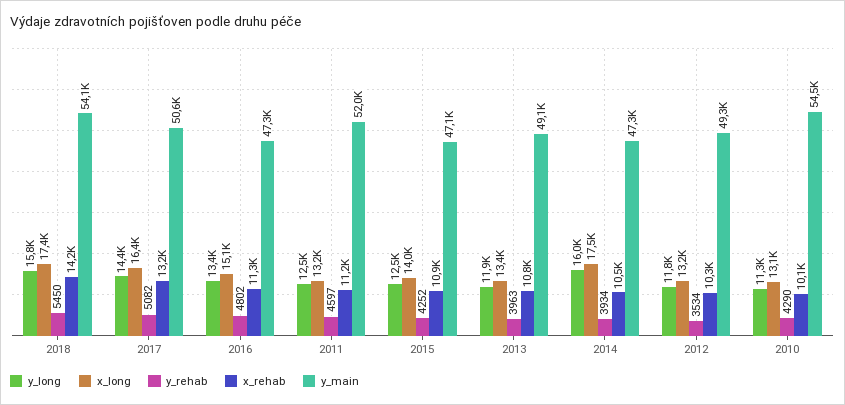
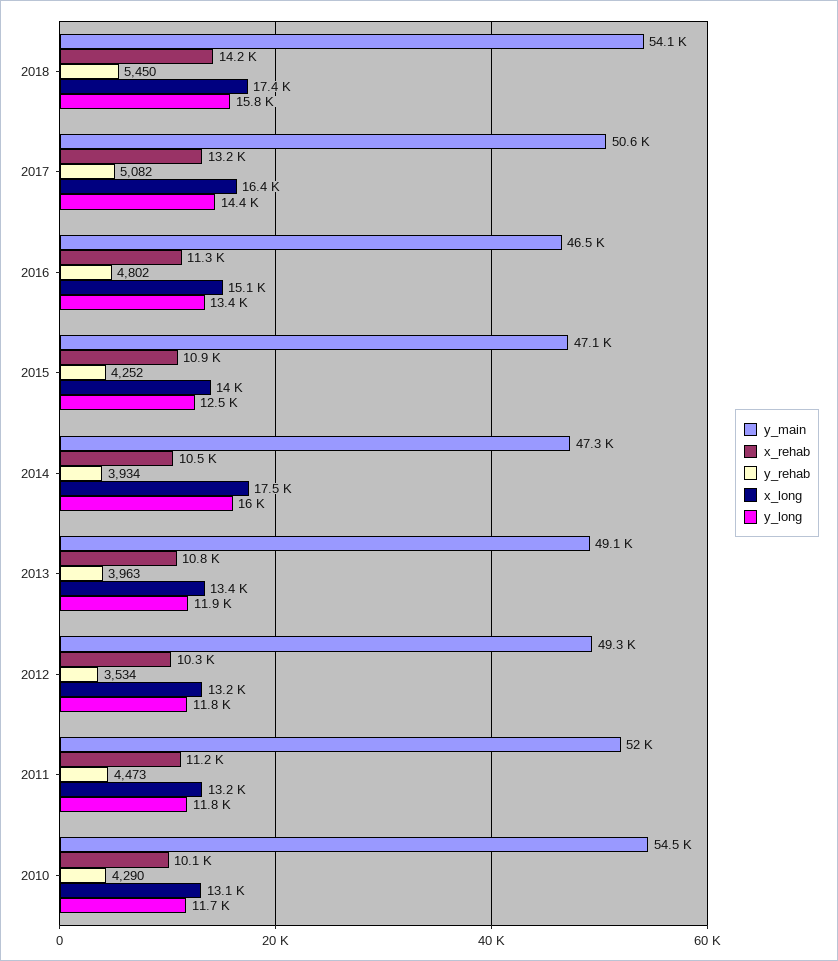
  {
    "y_long": {
      "2018": 15800,
      "2017": 14400,
      "2016": 13400,
-     "2011": 12500,
+     "2011": 11800,
      "2015": 12500,
      "2013": 11900,
      "2014": 16000,
      "2012": 11800,
-     "2010": 11300
+     "2010": 11700
    },
    "x_long": {
      "2018": 17400,
      "2017": 16400,
      "2016": 15100,
      "2011": 13200,
      "2015": 14000,
      "2013": 13400,
      "2014": 17500,
      "2012": 13200,
      "2010": 13100
    },
    "y_rehab": {
      "2018": 5450,
      "2017": 5082,
      "2016": 4802,
-     "2011": 4597,
+     "2011": 4473,
      "2015": 4252,
      "2013": 3963,
      "2014": 3934,
      "2012": 3534,
      "2010": 4290
    },
    "x_rehab": {
      "2018": 14200,
      "2017": 13200,
      "2016": 11300,
      "2011": 11200,
      "2015": 10900,
      "2013": 10800,
      "2014": 10500,
      "2012": 10300,
      "2010": 10100
    },
    "y_main": {
      "2018": 54100,
      "2017": 50600,
-     "2016": 47300,
+     "2016": 46500,
      "2011": 52000,
      "2015": 47100,
      "2013": 49100,
      "2014": 47300,
      "2012": 49300,
      "2010": 54500
    }
  }

